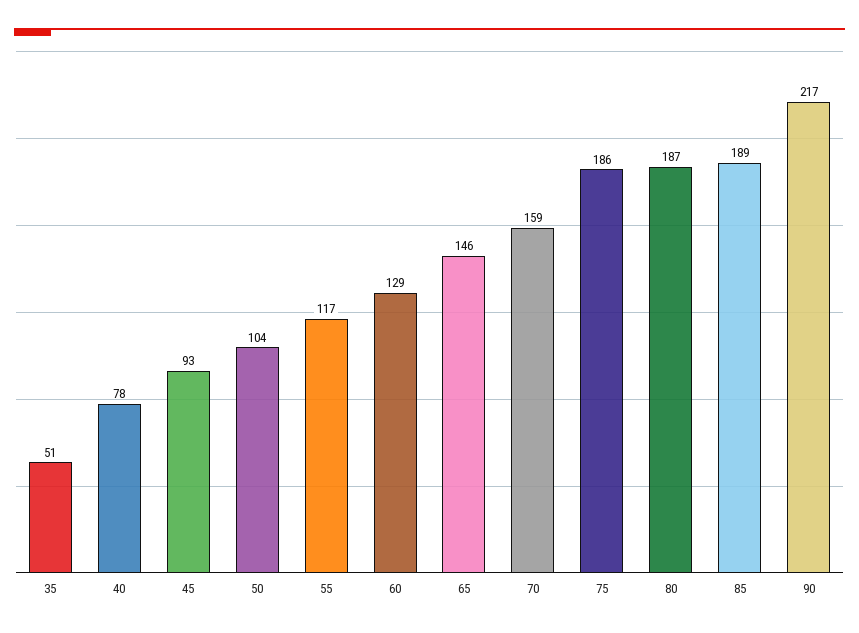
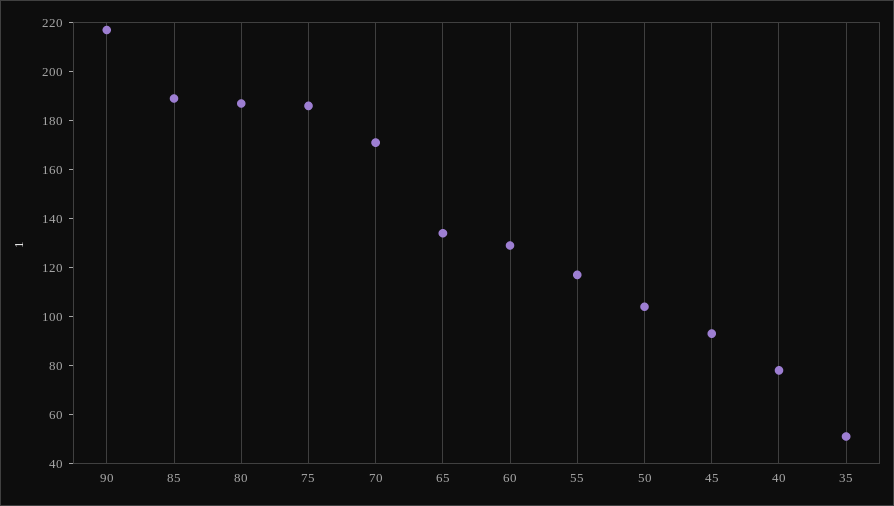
  {
    "35": 51,
    "40": 78,
    "45": 93,
    "50": 104,
    "55": 117,
    "60": 129,
-   "65": 146,
+   "65": 135,
-   "70": 159,
+   "70": 170,
    "75": 186,
    "80": 187,
    "85": 189,
    "90": 217
  }

